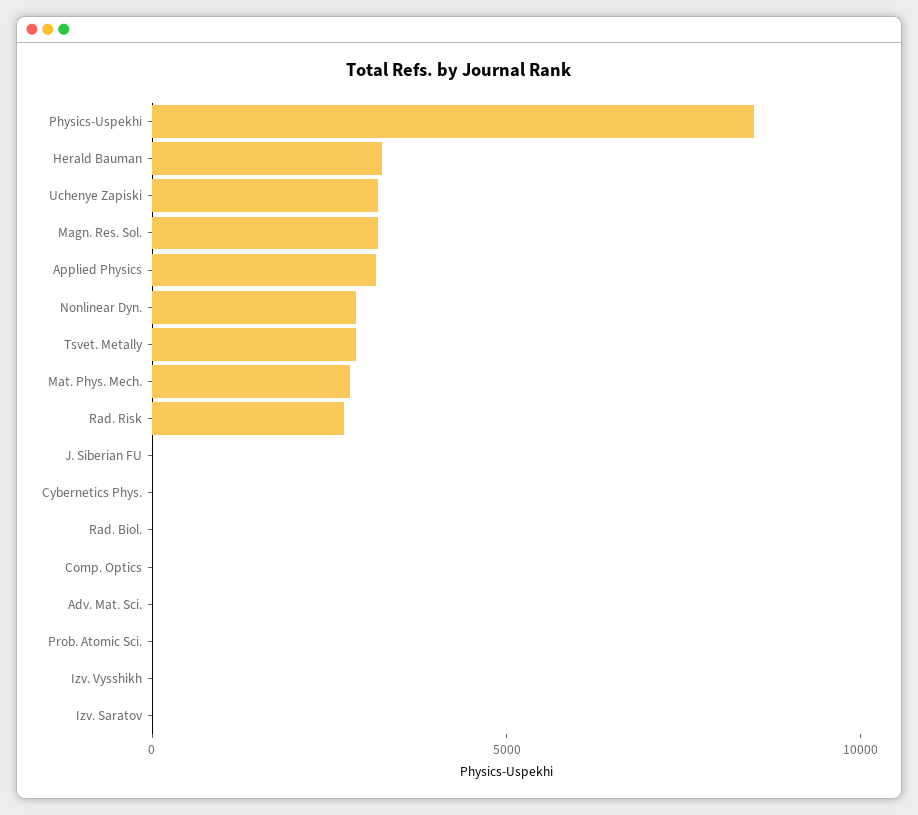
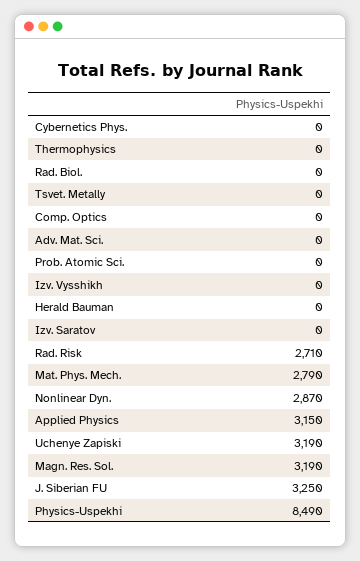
  {
    "Physics-Uspekhi": 8490,
-   "Herald Bauman": 3000,
+   "Herald Bauman": 0,
    "Uchenye Zapiski": 3190,
    "Magn. Res. Sol.": 3190,
    "Applied Physics": 3150,
    "Nonlinear Dyn.": 2870,
-   "Tsvet. Metally": 3000,
+   "Tsvet. Metally": 0,
    "Mat. Phys. Mech.": 2790,
    "Rad. Risk": 2710,
-   "J. Siberian FU": 0,
+   "J. Siberian FU": 3250,
    "Cybernetics Phys.": 0,
    "Rad. Biol.": 0,
    "Comp. Optics": 0,
    "Adv. Mat. Sci.": 0,
    "Prob. Atomic Sci.": 0,
    "Izv. Vysshikh": 0,
-   "Izv. Saratov": 0
+   "Izv. Saratov": 0,
+   "Thermophysics": 0
  }

